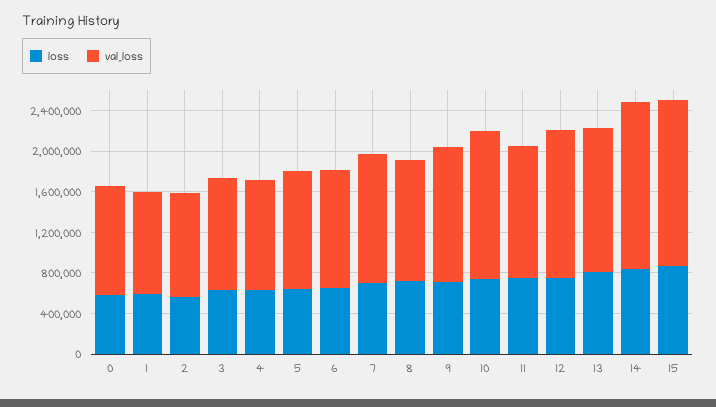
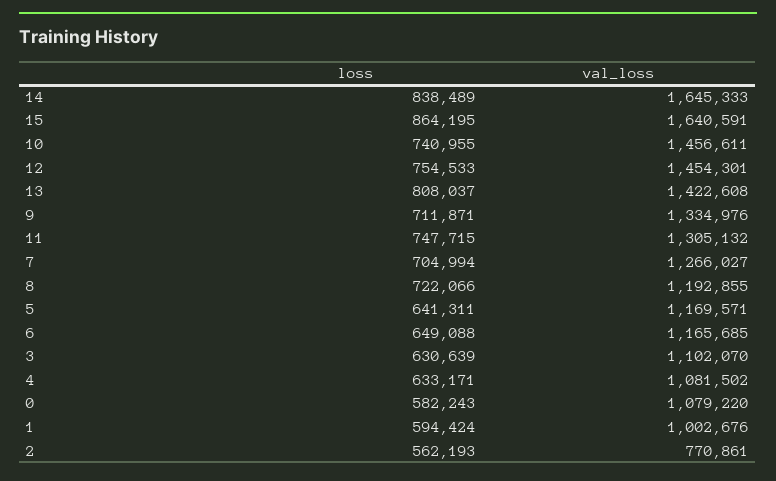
  {
    "loss": {
      "0": 582243,
      "1": 594424,
      "2": 562193,
      "3": 630639,
      "4": 633171,
      "5": 641311,
      "6": 649088,
      "7": 704994,
      "8": 722066,
      "9": 711871,
      "10": 740955,
      "11": 747715,
      "12": 754533,
      "13": 808037,
      "14": 838489,
      "15": 864195
    },
    "val_loss": {
      "0": 1079220,
      "1": 1002676,
-     "2": 1000000,
+     "2": 770861,
      "3": 1102070,
      "4": 1081502,
      "5": 1169571,
      "6": 1165685,
      "7": 1266027,
      "8": 1192855,
      "9": 1334976,
      "10": 1456611,
      "11": 1305132,
      "12": 1454301,
      "13": 1422608,
      "14": 1645333,
      "15": 1640591
    }
  }

